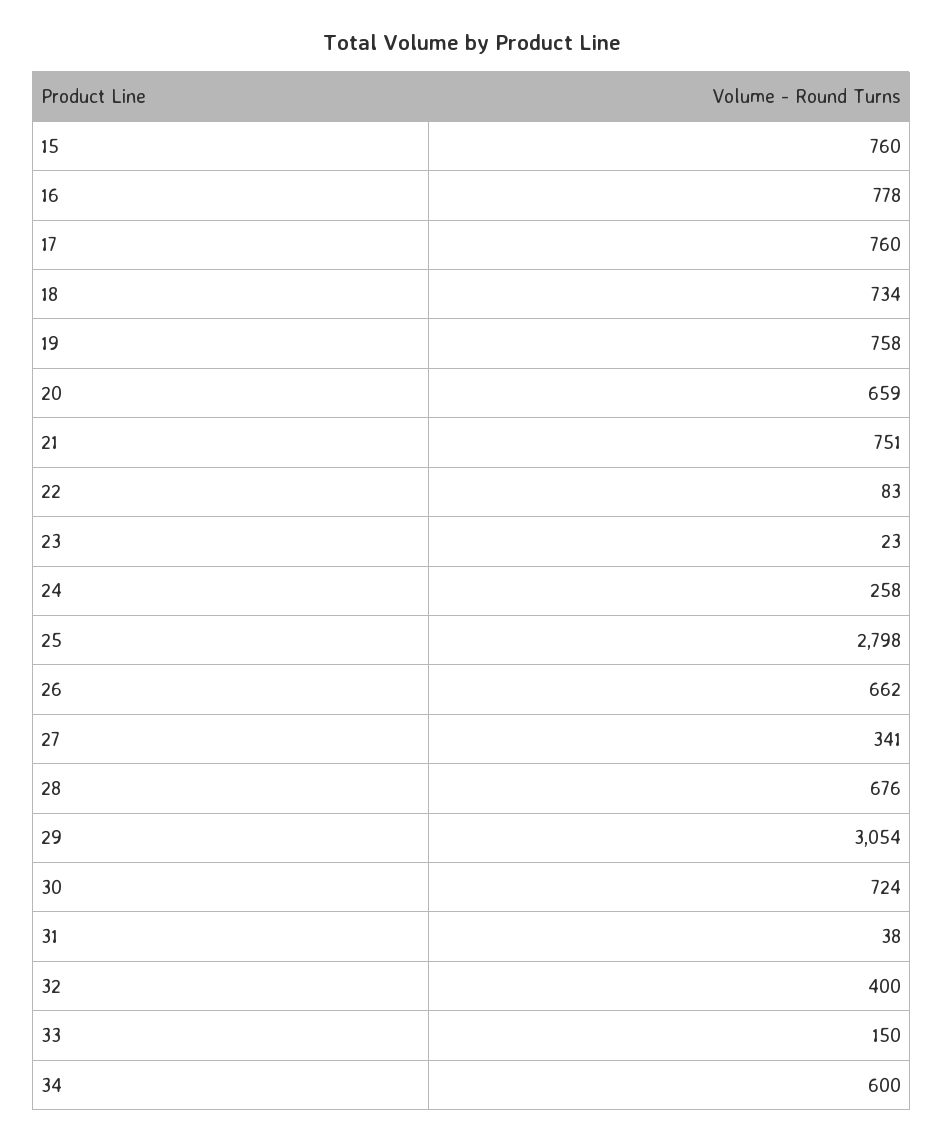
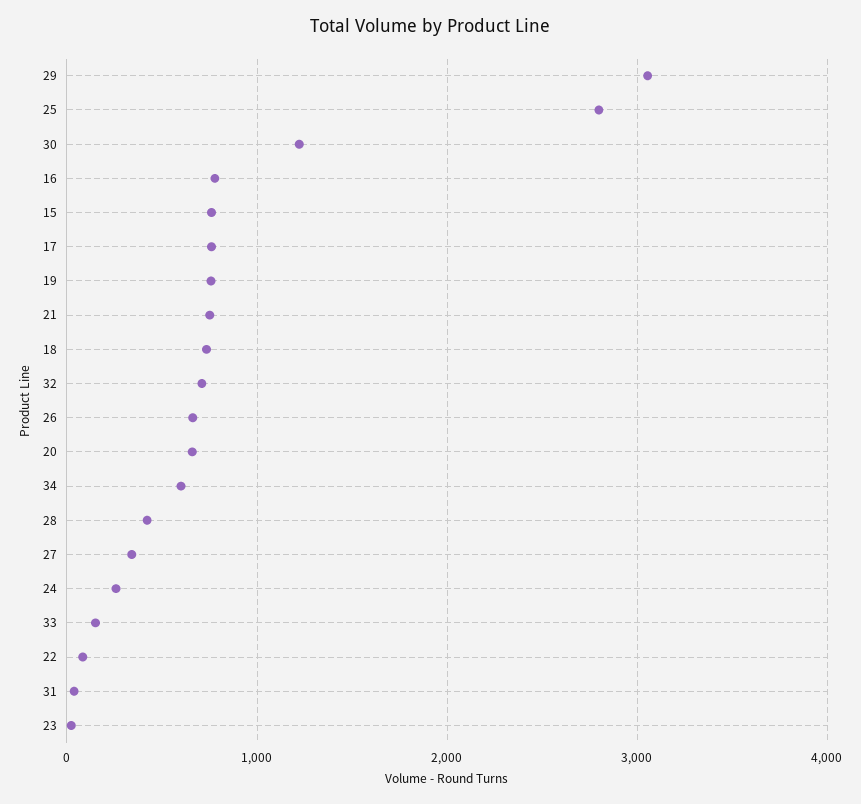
  {
    "15": 760,
    "16": 778,
    "17": 760,
    "18": 734,
    "19": 758,
    "20": 659,
    "21": 751,
    "22": 83,
    "23": 23,
    "24": 258,
    "25": 2798,
    "26": 662,
    "27": 341,
-   "28": 676,
+   "28": 400,
    "29": 3054,
-   "30": 724,
+   "30": 1200,
    "31": 38,
-   "32": 400,
+   "32": 700,
    "33": 150,
    "34": 600
  }

